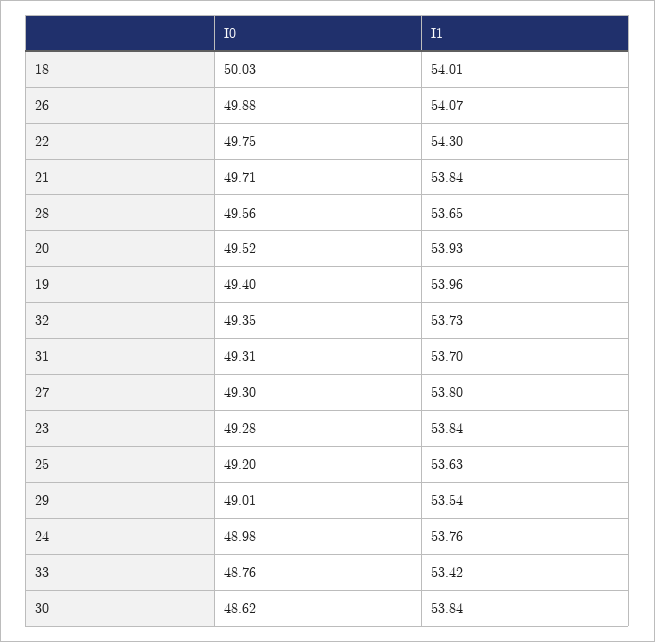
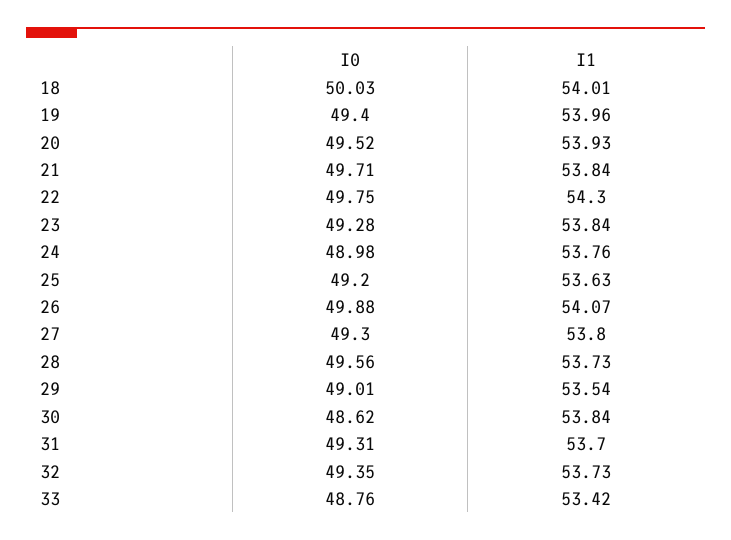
  {
    "I0": {
      "18": 50.03,
      "26": 49.88,
      "22": 49.75,
      "21": 49.71,
      "28": 49.56,
      "20": 49.52,
      "19": 49.4,
      "32": 49.35,
      "31": 49.31,
      "27": 49.3,
      "23": 49.28,
      "25": 49.2,
      "29": 49.01,
      "24": 48.98,
      "33": 48.76,
      "30": 48.62
    },
    "I1": {
      "18": 54.01,
      "26": 54.07,
      "22": 54.3,
      "21": 53.84,
-     "28": 53.65,
+     "28": 53.73,
      "20": 53.93,
      "19": 53.96,
      "32": 53.73,
      "31": 53.7,
      "27": 53.8,
      "23": 53.84,
      "25": 53.63,
      "29": 53.54,
      "24": 53.76,
      "33": 53.42,
      "30": 53.84
    }
  }

